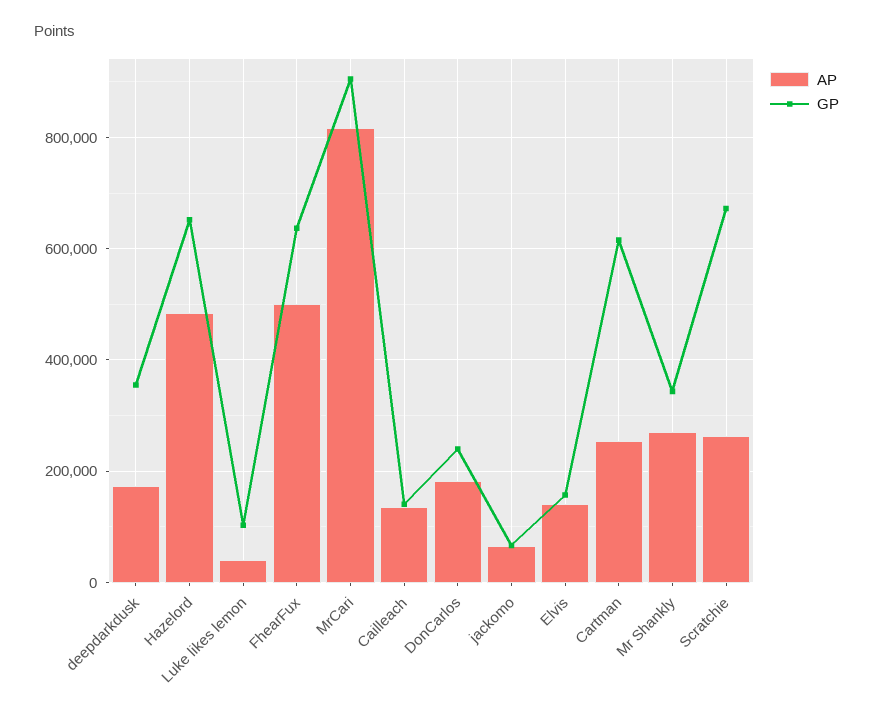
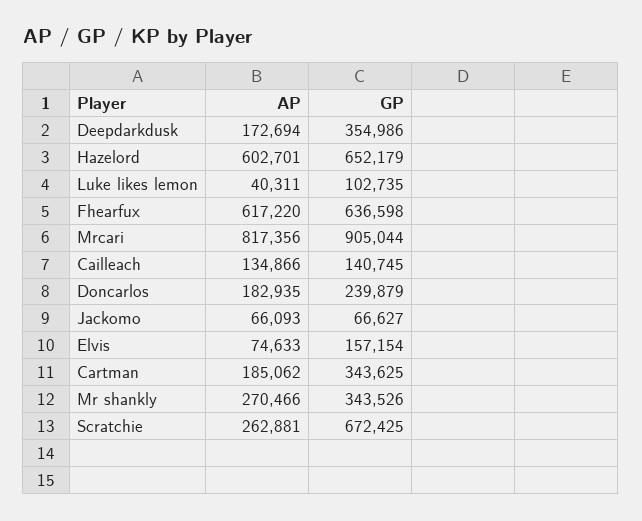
  {
    "AP": {
      "deepdarkdusk": 172694,
-     "Hazelord": 480000,
+     "Hazelord": 602701,
      "Luke likes lemon": 40311,
-     "FhearFux": 500000,
+     "FhearFux": 617220,
      "MrCari": 817356,
      "Cailleach": 134866,
      "DonCarlos": 182935,
      "jackomo": 66093,
-     "Elvis": 140000,
+     "Elvis": 74633,
-     "Cartman": 260000,
+     "Cartman": 185062,
      "Mr Shankly": 270466,
      "Scratchie": 262881
    },
    "GP": {
      "deepdarkdusk": 354986,
      "Hazelord": 652179,
      "Luke likes lemon": 102735,
      "FhearFux": 636598,
      "MrCari": 905044,
      "Cailleach": 140745,
      "DonCarlos": 239879,
      "jackomo": 66627,
      "Elvis": 157154,
-     "Cartman": 620000,
+     "Cartman": 343625,
      "Mr Shankly": 343526,
      "Scratchie": 672425
    }
  }

